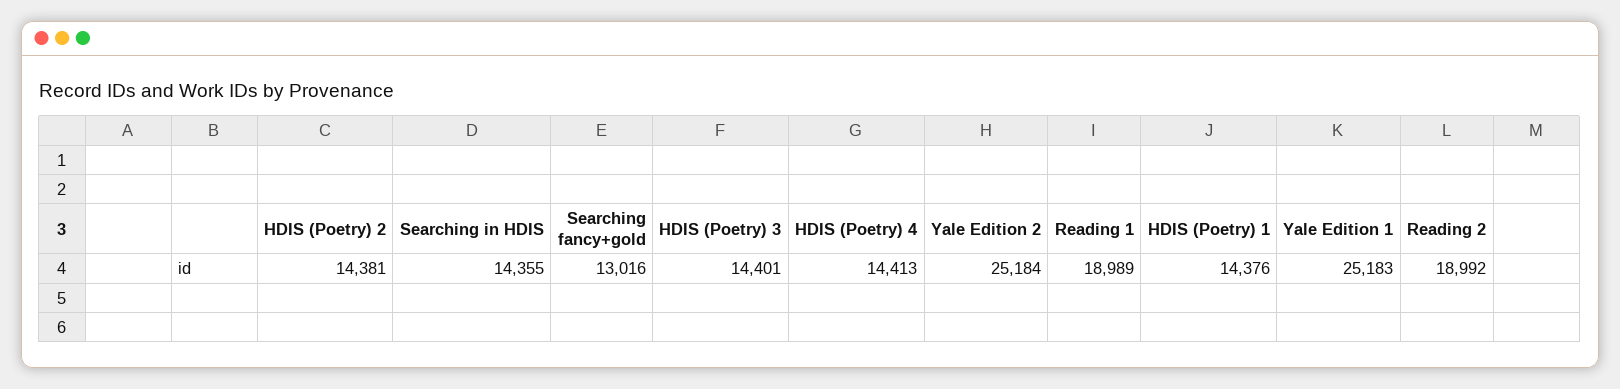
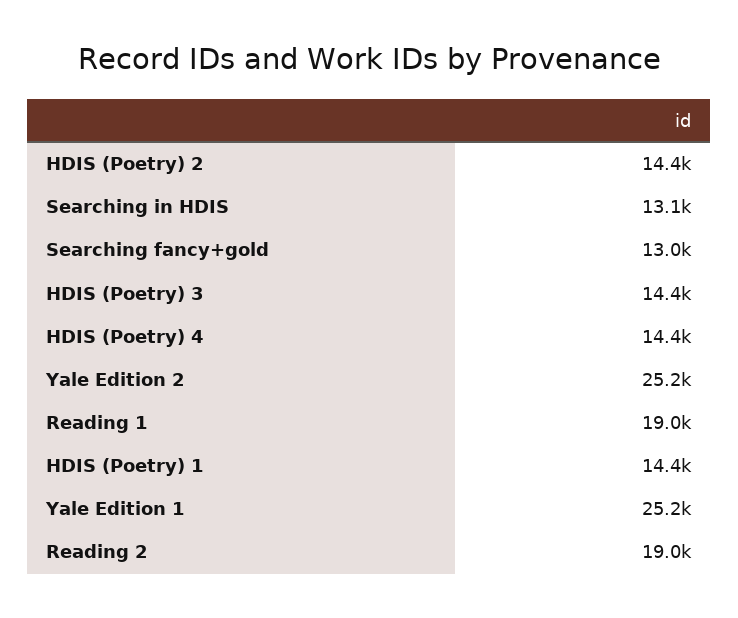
  {
    "HDIS (Poetry) 2": 14381,
-   "Searching in HDIS": 14355,
+   "Searching in HDIS": 13100,
    "Searching fancy+gold": 13016,
    "HDIS (Poetry) 3": 14401,
    "HDIS (Poetry) 4": 14413,
    "Yale Edition 2": 25184,
    "Reading 1": 18989,
    "HDIS (Poetry) 1": 14376,
    "Yale Edition 1": 25183,
    "Reading 2": 18992
  }

